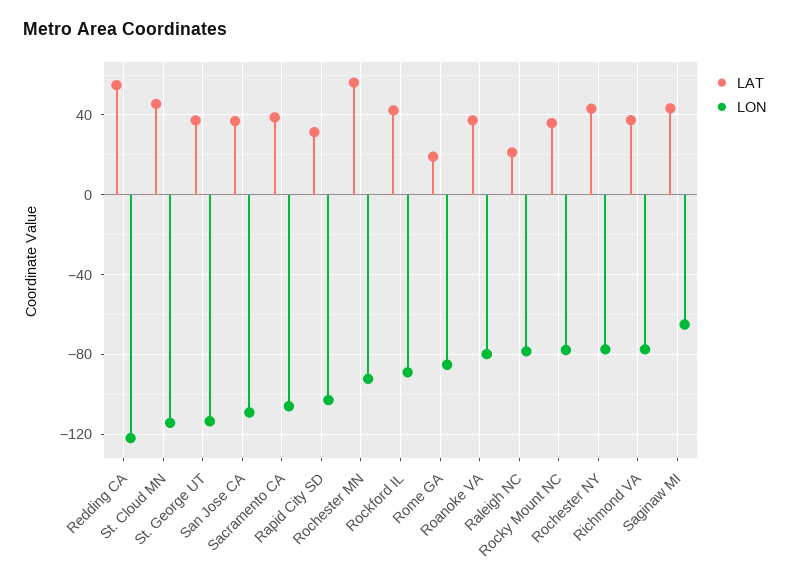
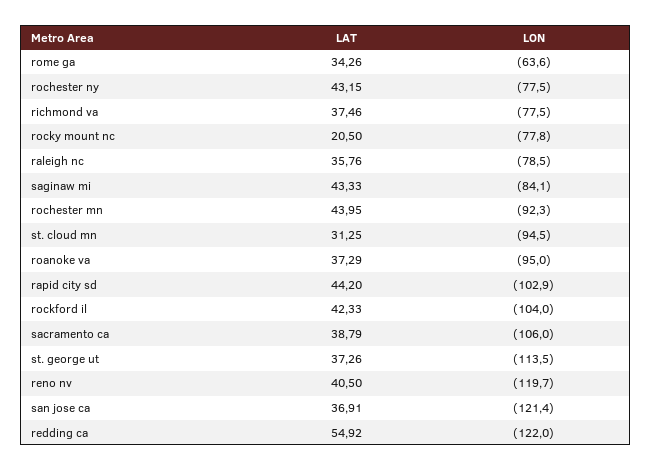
  {
    "LAT": {
      "Redding CA": 54.92,
-     "St. Cloud MN": 45,
+     "St. Cloud MN": 31.25,
      "St. George UT": 37.26,
      "San Jose CA": 36.91,
      "Sacramento CA": 38.79,
-     "Rapid City SD": 30,
+     "Rapid City SD": 44.2,
-     "Rochester MN": 55,
+     "Rochester MN": 43.95,
      "Rockford IL": 42.33,
-     "Rome GA": 20,
+     "Rome GA": 34.26,
      "Roanoke VA": 37.29,
-     "Raleigh NC": 20,
+     "Raleigh NC": 35.76,
-     "Rocky Mount NC": 35,
+     "Rocky Mount NC": 20.5,
      "Rochester NY": 43.15,
      "Richmond VA": 37.46,
-     "Saginaw MI": 43.33
+     "Saginaw MI": 43.33,
+     "reno nv": 40.5
    },
    "LON": {
      "Redding CA": -122,
-     "St. Cloud MN": -115,
+     "St. Cloud MN": -94.5,
      "St. George UT": -113.5,
-     "San Jose CA": -110,
+     "San Jose CA": -121.4,
      "Sacramento CA": -106,
      "Rapid City SD": -102.9,
      "Rochester MN": -92.3,
-     "Rockford IL": -90,
+     "Rockford IL": -104,
-     "Rome GA": -85,
+     "Rome GA": -63.6,
-     "Roanoke VA": -80,
+     "Roanoke VA": -95,
      "Raleigh NC": -78.5,
      "Rocky Mount NC": -77.8,
      "Rochester NY": -77.5,
      "Richmond VA": -77.5,
-     "Saginaw MI": -65
+     "Saginaw MI": -84.1,
+     "reno nv": -119.7
    }
  }

